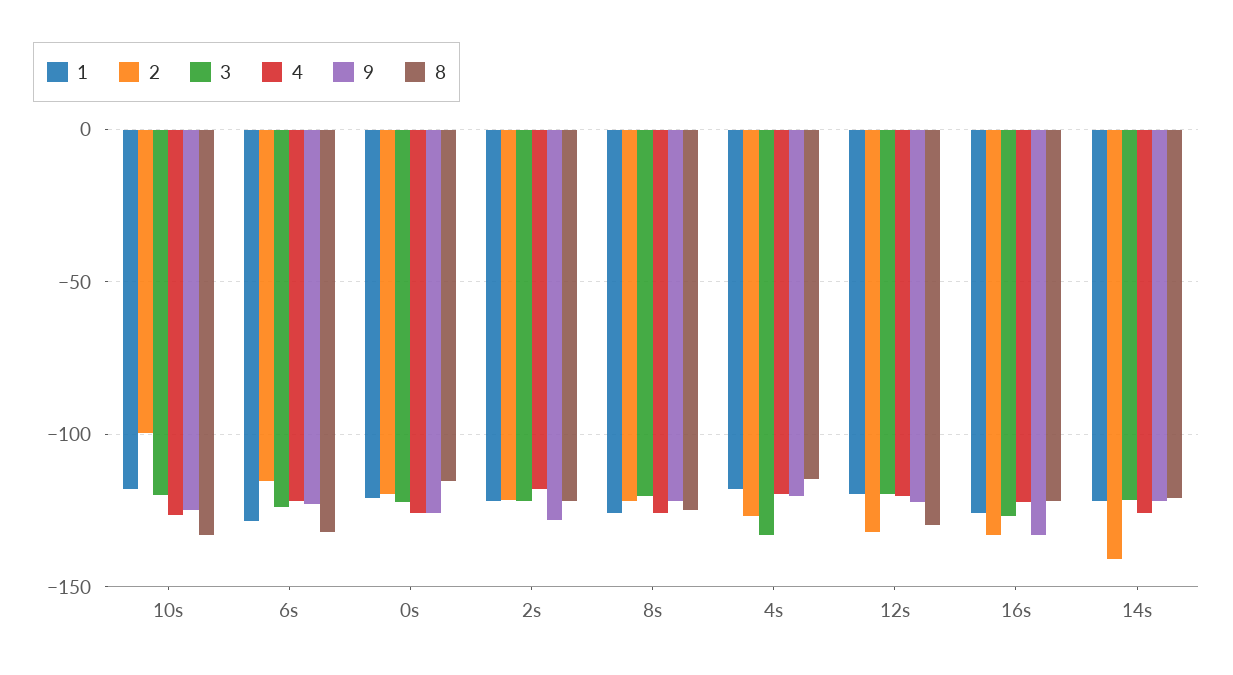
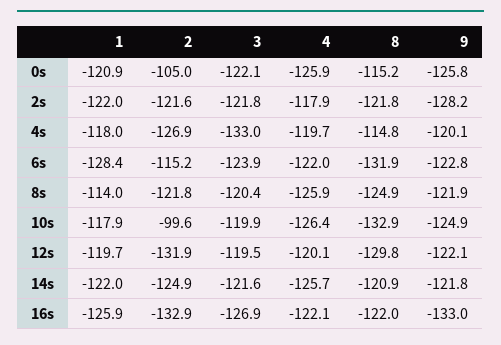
  {
    "1": {
      "10s": -117.9,
      "6s": -128.4,
      "0s": -120.9,
      "2s": -122,
-     "8s": -125,
+     "8s": -114,
      "4s": -118,
      "12s": -119.7,
      "16s": -125.9,
      "14s": -122
    },
    "2": {
      "10s": -99.6,
      "6s": -115.2,
-     "0s": -120,
+     "0s": -105,
      "2s": -121.6,
      "8s": -121.8,
      "4s": -126.9,
      "12s": -131.9,
      "16s": -132.9,
-     "14s": -140
+     "14s": -124.9
    },
    "3": {
      "10s": -119.9,
      "6s": -123.9,
      "0s": -122.1,
      "2s": -121.8,
      "8s": -120.4,
      "4s": -133,
      "12s": -119.5,
      "16s": -126.9,
      "14s": -121.6
    },
    "4": {
      "10s": -126.4,
      "6s": -122,
      "0s": -125.9,
      "2s": -117.9,
      "8s": -125.9,
      "4s": -119.7,
      "12s": -120.1,
      "16s": -122.1,
      "14s": -125.7
    },
    "9": {
      "10s": -124.9,
      "6s": -122.8,
      "0s": -125.8,
      "2s": -128.2,
      "8s": -121.9,
      "4s": -120.1,
      "12s": -122.1,
      "16s": -133,
      "14s": -121.8
    },
    "8": {
      "10s": -132.9,
      "6s": -131.9,
      "0s": -115.2,
      "2s": -121.8,
      "8s": -124.9,
      "4s": -114.8,
      "12s": -129.8,
      "16s": -122,
      "14s": -120.9
    }
  }

